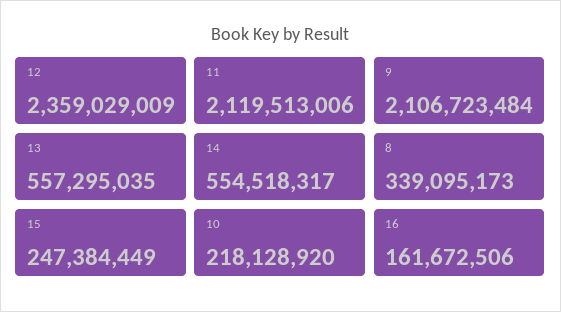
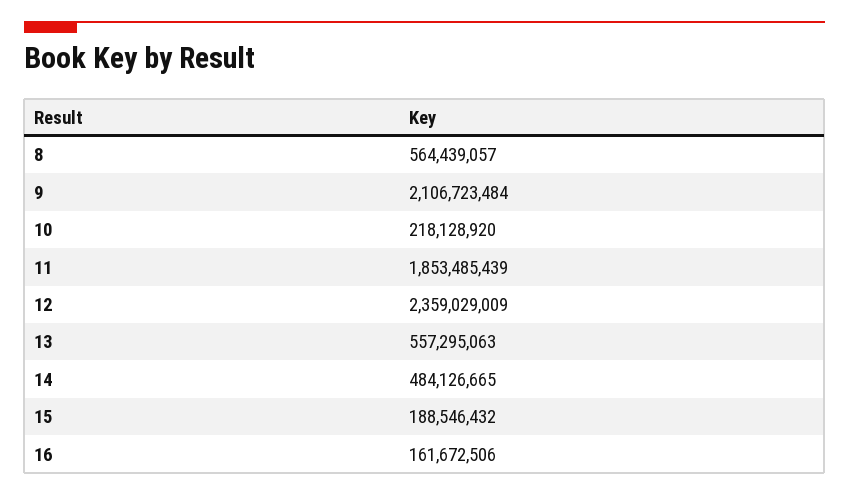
  {
    "12": 2359029009,
-   "11": 2119513006,
+   "11": 1853485439,
    "9": 2106723484,
-   "13": 557295035,
+   "13": 557295063,
-   "14": 554518317,
+   "14": 484126665,
-   "8": 339095173,
+   "8": 564439057,
-   "15": 247384449,
+   "15": 188546432,
    "10": 218128920,
    "16": 161672506
  }

